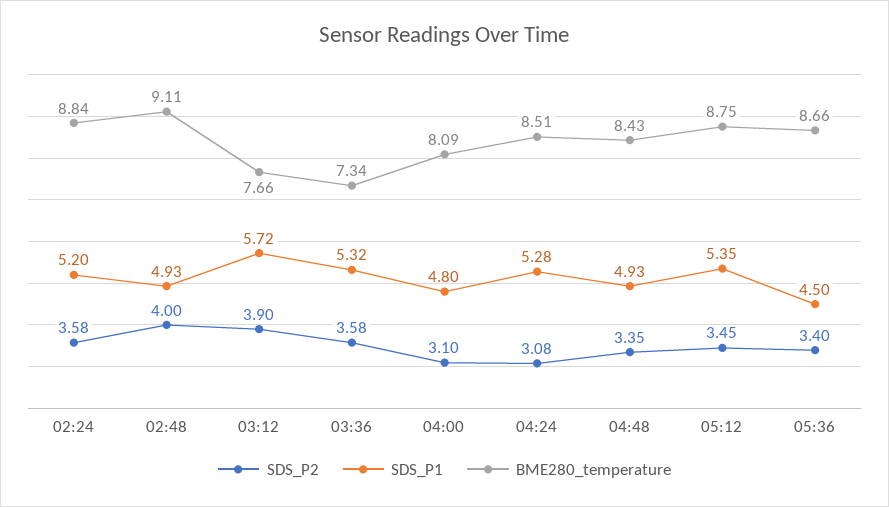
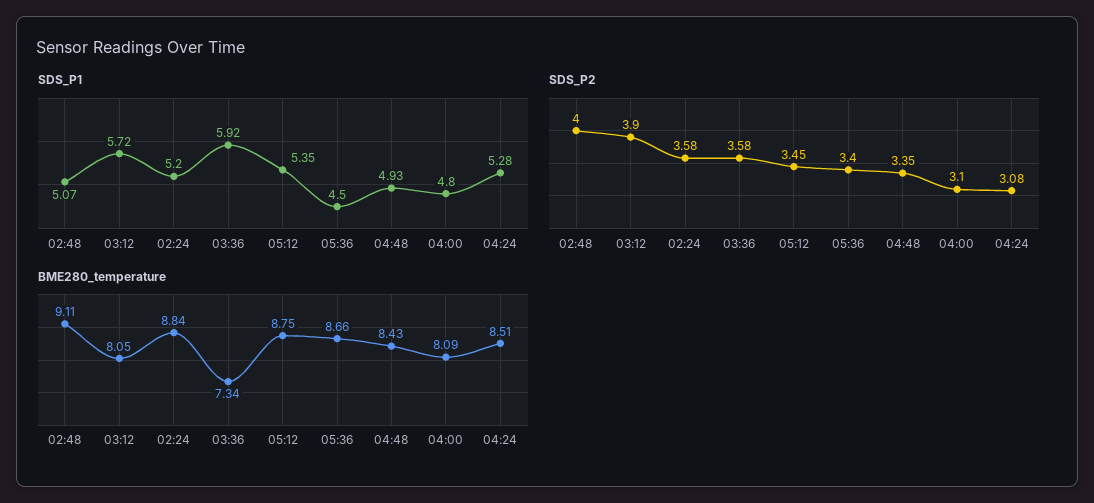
  {
    "SDS_P2": {
      "02:24": 3.58,
      "02:48": 4,
      "03:12": 3.9,
      "03:36": 3.58,
      "04:00": 3.1,
      "04:24": 3.08,
      "04:48": 3.35,
      "05:12": 3.45,
      "05:36": 3.4
    },
    "SDS_P1": {
      "02:24": 5.2,
-     "02:48": 4.93,
+     "02:48": 5.07,
      "03:12": 5.72,
-     "03:36": 5.32,
+     "03:36": 5.92,
      "04:00": 4.8,
      "04:24": 5.28,
      "04:48": 4.93,
      "05:12": 5.35,
      "05:36": 4.5
    },
    "BME280_temperature": {
      "02:24": 8.84,
      "02:48": 9.11,
-     "03:12": 7.66,
+     "03:12": 8.05,
      "03:36": 7.34,
      "04:00": 8.09,
      "04:24": 8.51,
      "04:48": 8.43,
      "05:12": 8.75,
      "05:36": 8.66
    }
  }

